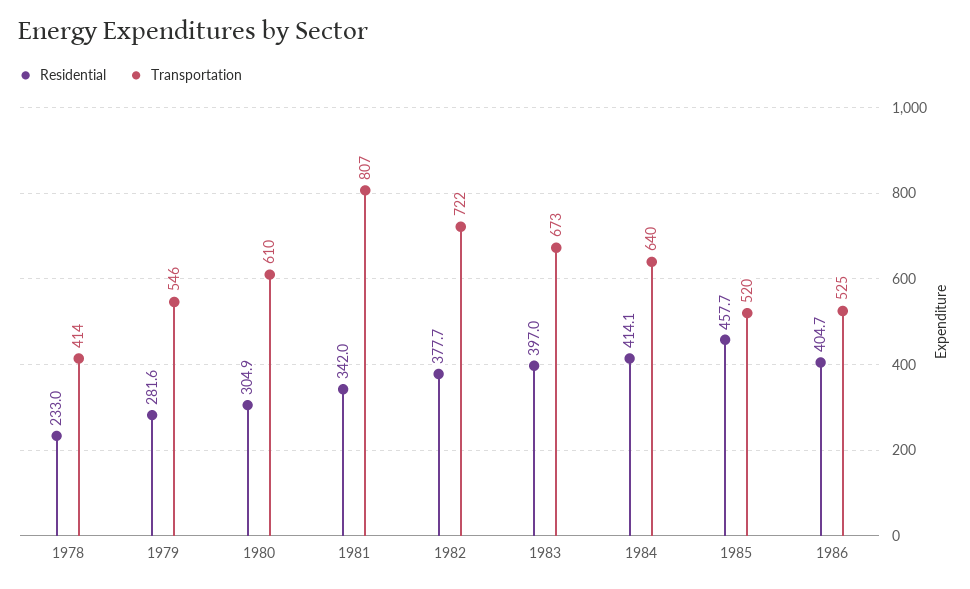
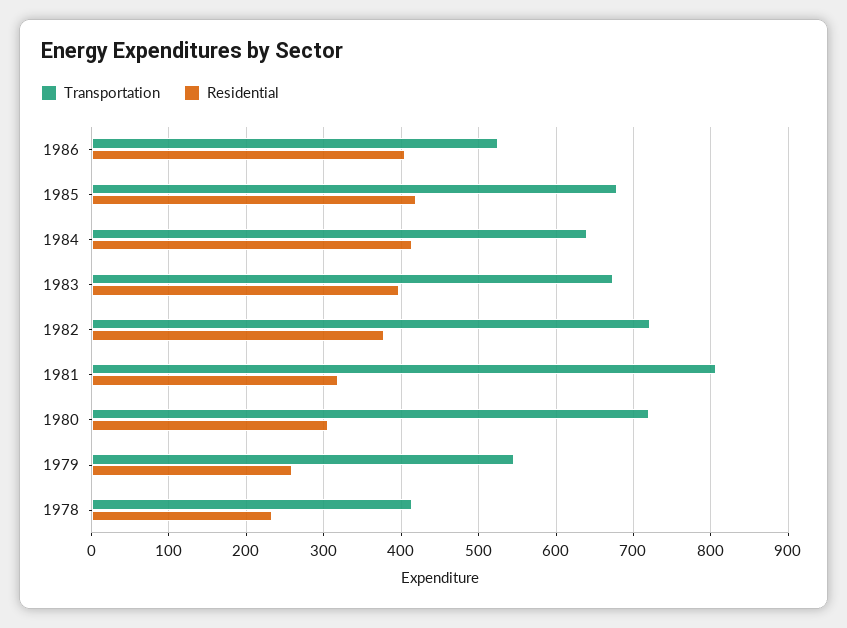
  {
    "Residential": {
      "1978": 233,
-     "1979": 281.6,
+     "1979": 260,
      "1980": 304.9,
-     "1981": 342,
+     "1981": 320,
      "1982": 377.7,
      "1983": 397,
      "1984": 414.1,
-     "1985": 457.7,
+     "1985": 420,
      "1986": 404.7
    },
    "Transportation": {
      "1978": 414,
      "1979": 546,
-     "1980": 610,
+     "1980": 720,
      "1981": 807,
      "1982": 722,
      "1983": 673,
      "1984": 640,
-     "1985": 520,
+     "1985": 680,
      "1986": 525
    }
  }

